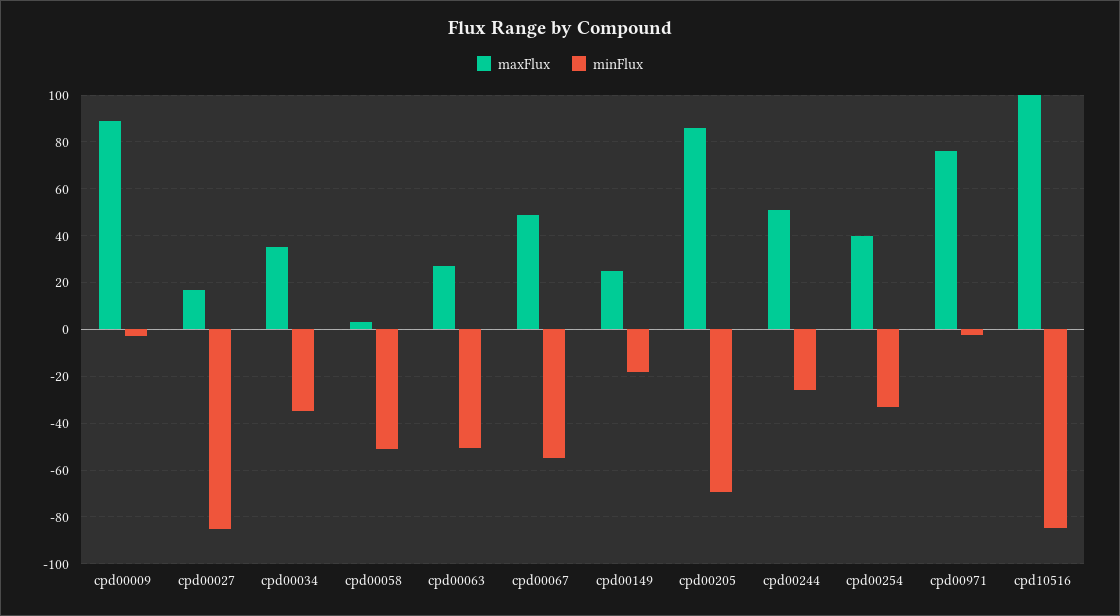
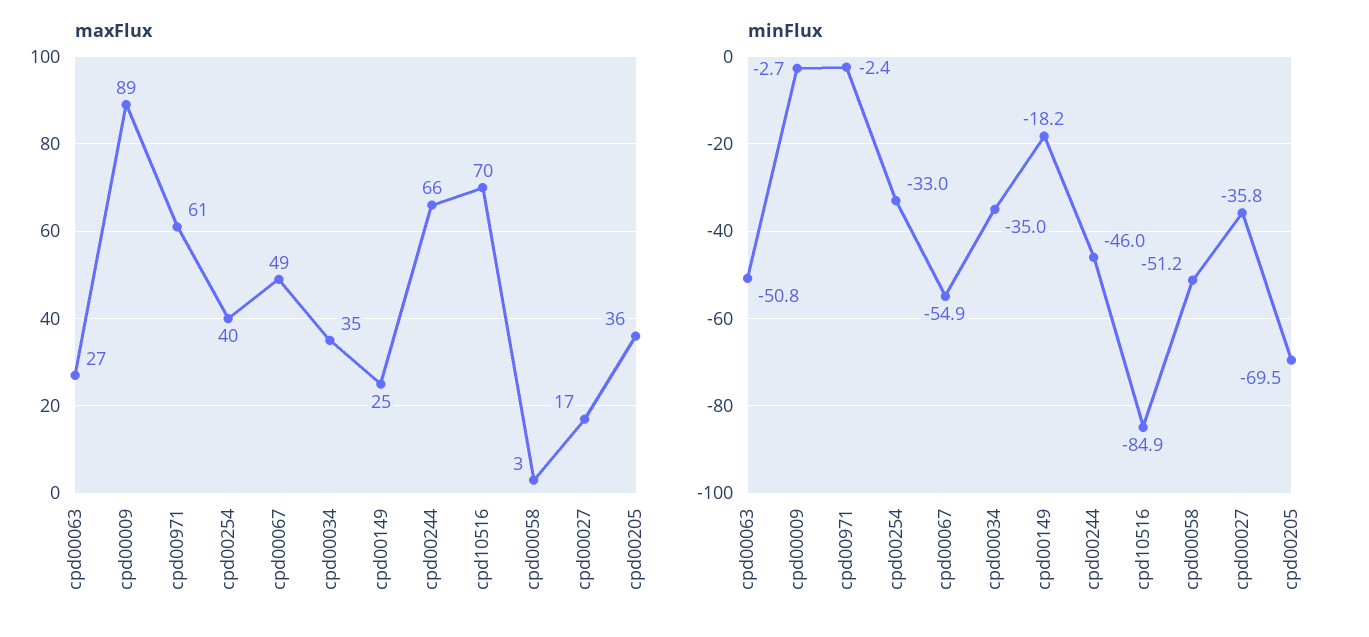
  {
    "maxFlux": {
      "cpd00009": 89,
      "cpd00027": 17,
      "cpd00034": 35,
      "cpd00058": 3,
      "cpd00063": 27,
      "cpd00067": 49,
      "cpd00149": 25,
-     "cpd00205": 85,
+     "cpd00205": 36,
-     "cpd00244": 50,
+     "cpd00244": 66,
      "cpd00254": 40,
-     "cpd00971": 75,
+     "cpd00971": 61,
-     "cpd10516": 100
+     "cpd10516": 70
    },
    "minFlux": {
      "cpd00009": -2.7,
-     "cpd00027": -85,
+     "cpd00027": -35.8,
      "cpd00034": -35,
      "cpd00058": -51.2,
      "cpd00063": -50.8,
      "cpd00067": -54.9,
      "cpd00149": -18.2,
      "cpd00205": -69.5,
-     "cpd00244": -25,
+     "cpd00244": -46,
      "cpd00254": -33,
      "cpd00971": -2.4,
      "cpd10516": -84.9
    }
  }

